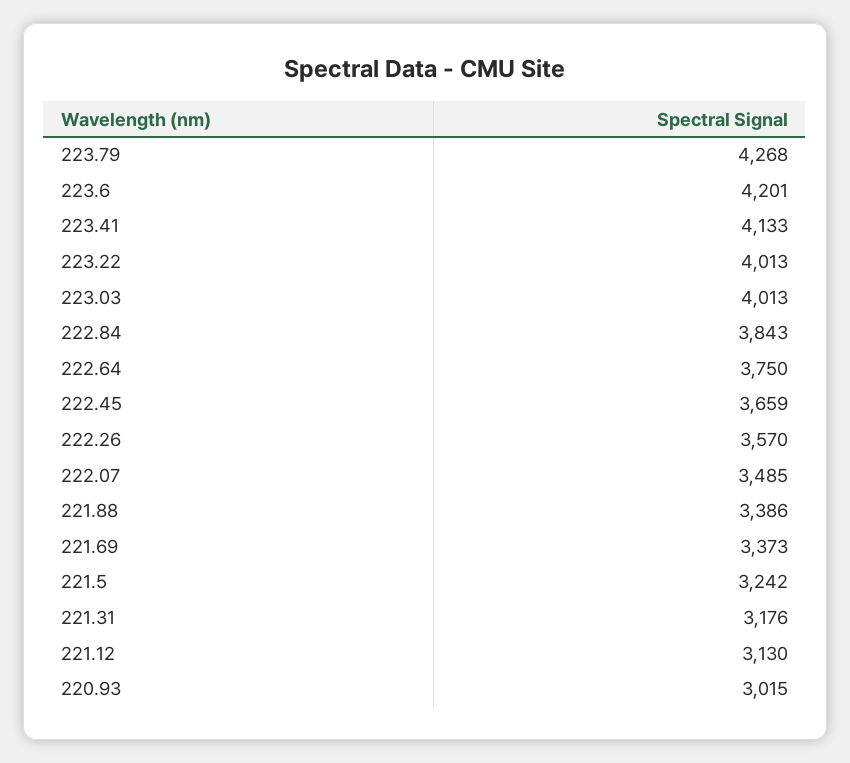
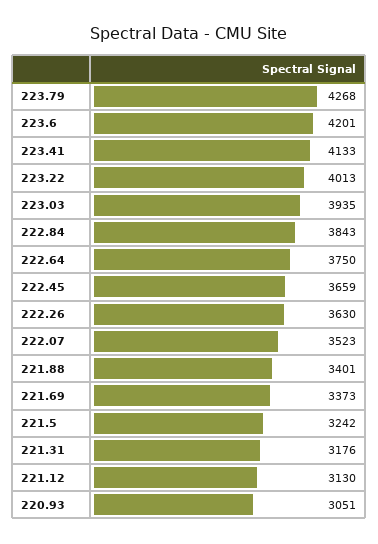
  {
    "223.79": 4268,
    "223.6": 4201,
    "223.41": 4133,
    "223.22": 4013,
-   "223.03": 4013,
+   "223.03": 3935,
    "222.84": 3843,
    "222.64": 3750,
    "222.45": 3659,
-   "222.26": 3570,
+   "222.26": 3630,
-   "222.07": 3485,
+   "222.07": 3523,
-   "221.88": 3386,
+   "221.88": 3401,
    "221.69": 3373,
    "221.5": 3242,
    "221.31": 3176,
    "221.12": 3130,
-   "220.93": 3015
+   "220.93": 3051
  }

